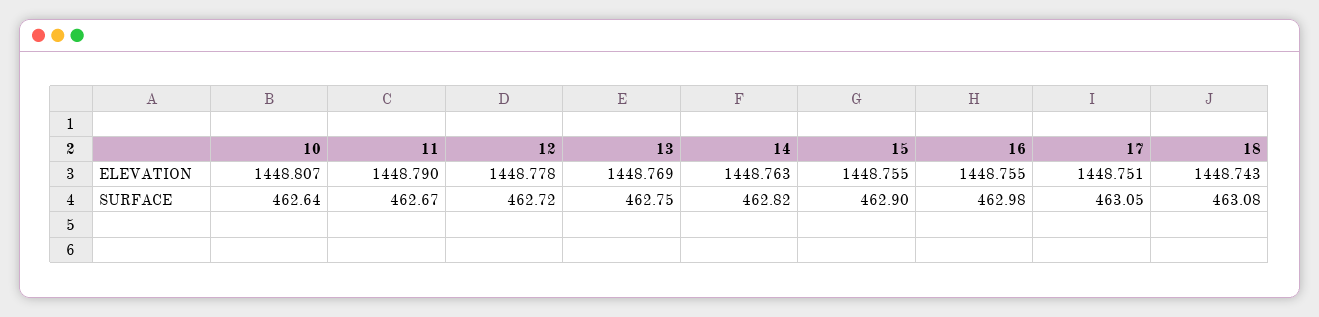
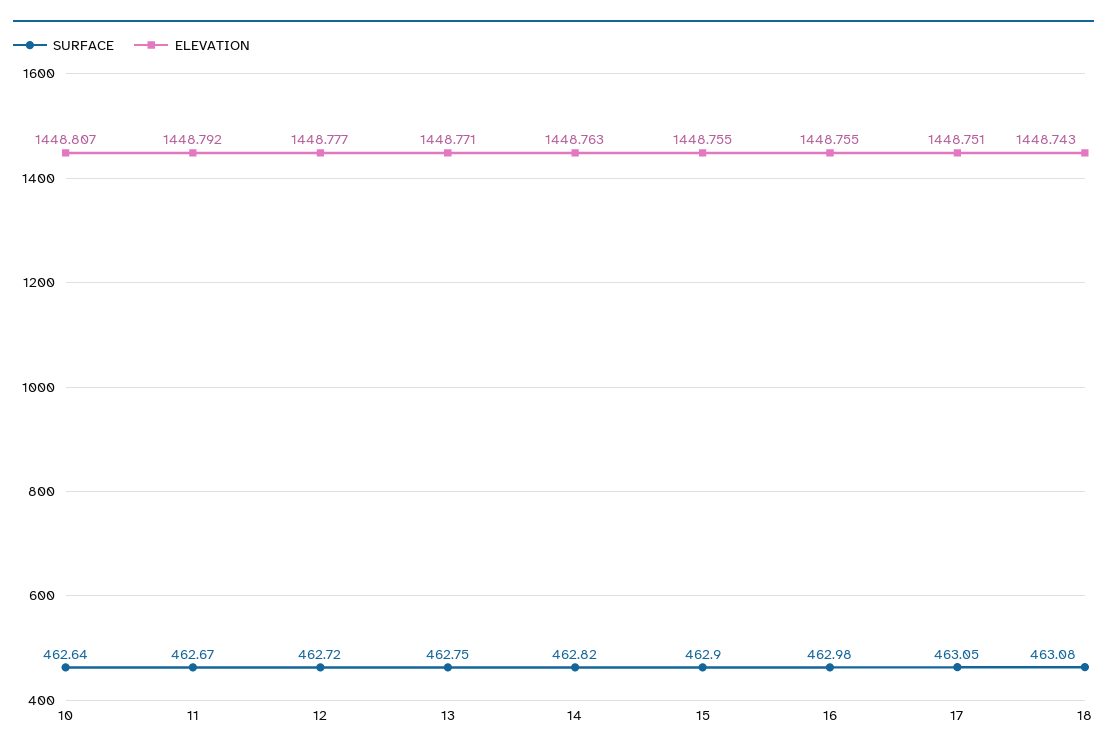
  {
    "ELEVATION": {
      "10": 1448.807,
-     "11": 1448.79,
+     "11": 1448.792,
-     "12": 1448.778,
+     "12": 1448.777,
-     "13": 1448.769,
+     "13": 1448.771,
      "14": 1448.763,
      "15": 1448.755,
      "16": 1448.755,
      "17": 1448.751,
      "18": 1448.743
    },
    "SURFACE": {
      "10": 462.64,
      "11": 462.67,
      "12": 462.72,
      "13": 462.75,
      "14": 462.82,
      "15": 462.9,
      "16": 462.98,
      "17": 463.05,
      "18": 463.08
    }
  }

